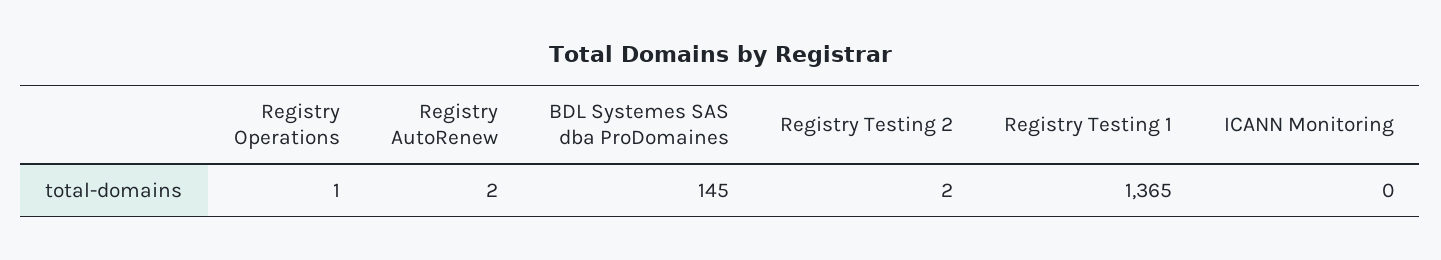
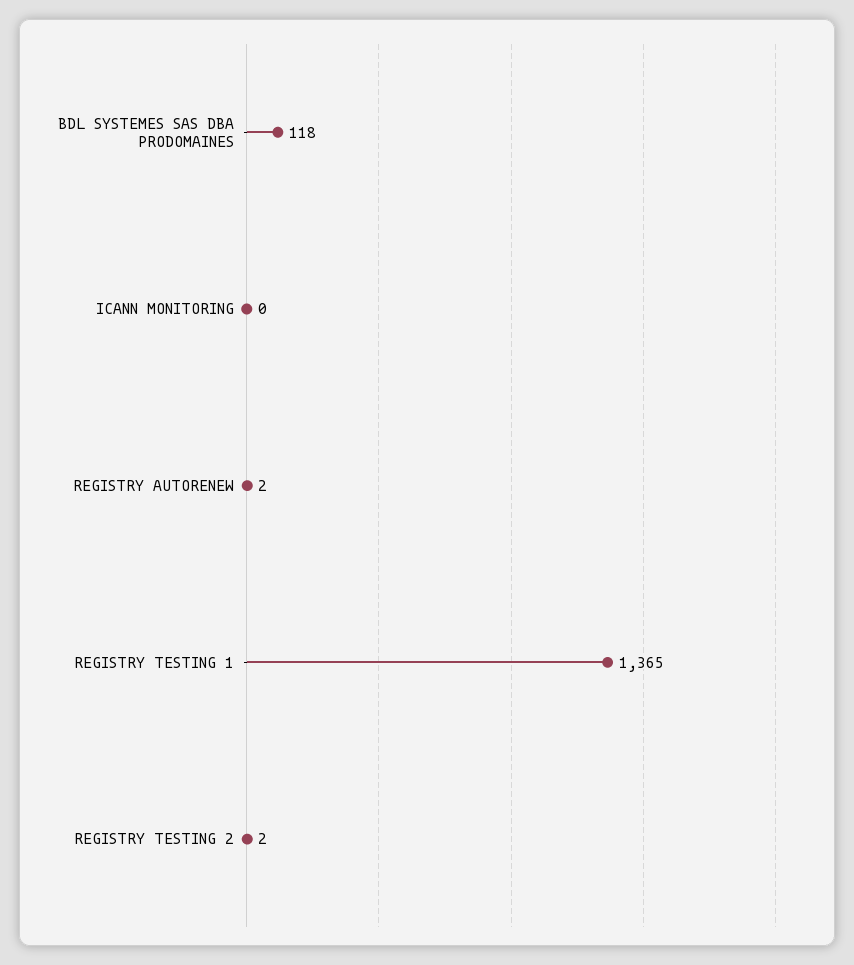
  {
-   "Registry Operations": 1,
    "Registry AutoRenew": 2,
-   "BDL Systemes SAS dba ProDomaines": 145,
+   "BDL Systemes SAS dba ProDomaines": 118,
    "Registry Testing 2": 2,
    "Registry Testing 1": 1365,
    "ICANN Monitoring": 0
  }

